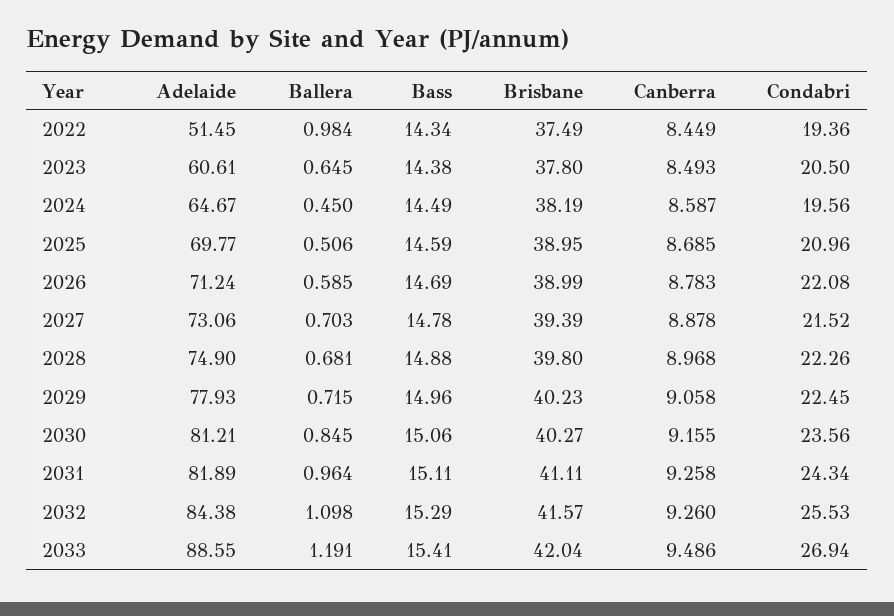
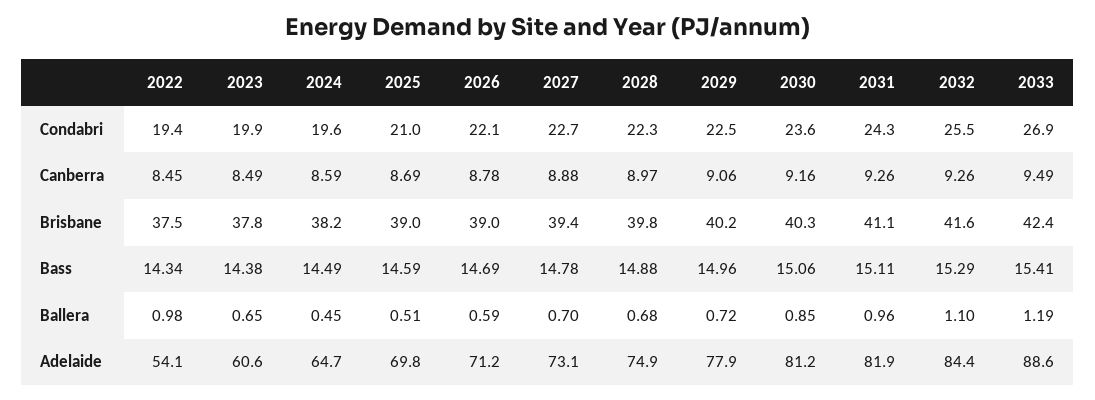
  {
    "Adelaide": {
-     "2022": 51.45,
+     "2022": 54.1,
      "2023": 60.61,
      "2024": 64.67,
      "2025": 69.77,
      "2026": 71.24,
      "2027": 73.06,
      "2028": 74.9,
      "2029": 77.93,
      "2030": 81.21,
      "2031": 81.89,
      "2032": 84.38,
      "2033": 88.55
    },
    "Ballera": {
      "2022": 0.984,
      "2023": 0.645,
      "2024": 0.45,
      "2025": 0.506,
      "2026": 0.585,
      "2027": 0.703,
      "2028": 0.681,
      "2029": 0.715,
      "2030": 0.845,
      "2031": 0.964,
      "2032": 1.098,
      "2033": 1.191
    },
    "Bass": {
      "2022": 14.34,
      "2023": 14.38,
      "2024": 14.49,
      "2025": 14.59,
      "2026": 14.69,
      "2027": 14.78,
      "2028": 14.88,
      "2029": 14.96,
      "2030": 15.06,
      "2031": 15.11,
      "2032": 15.29,
      "2033": 15.41
    },
    "Brisbane": {
      "2022": 37.49,
      "2023": 37.8,
      "2024": 38.19,
      "2025": 38.95,
      "2026": 38.99,
      "2027": 39.39,
      "2028": 39.8,
      "2029": 40.23,
      "2030": 40.27,
      "2031": 41.11,
      "2032": 41.57,
-     "2033": 42.04
+     "2033": 42.4
    },
    "Canberra": {
      "2022": 8.449,
      "2023": 8.493,
      "2024": 8.587,
      "2025": 8.685,
      "2026": 8.783,
      "2027": 8.878,
      "2028": 8.968,
      "2029": 9.058,
      "2030": 9.155,
      "2031": 9.258,
      "2032": 9.26,
      "2033": 9.486
    },
    "Condabri": {
      "2022": 19.36,
-     "2023": 20.5,
+     "2023": 19.9,
      "2024": 19.56,
      "2025": 20.96,
      "2026": 22.08,
-     "2027": 21.52,
+     "2027": 22.7,
      "2028": 22.26,
      "2029": 22.45,
      "2030": 23.56,
      "2031": 24.34,
      "2032": 25.53,
      "2033": 26.94
    }
  }

